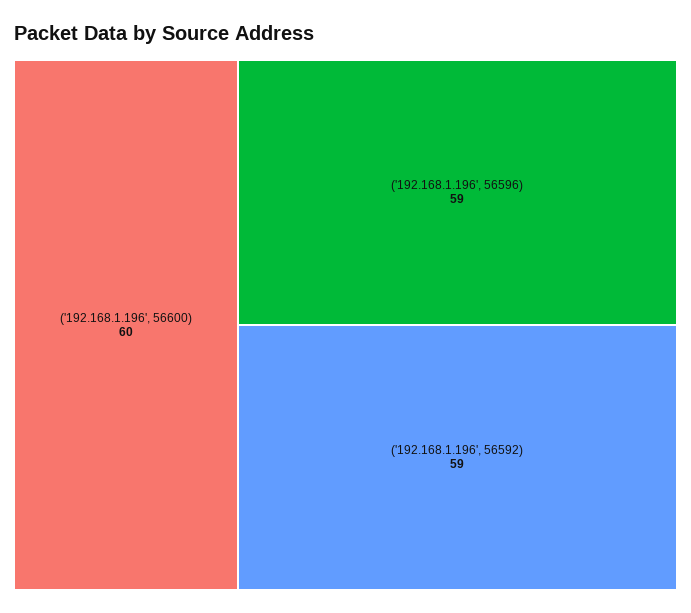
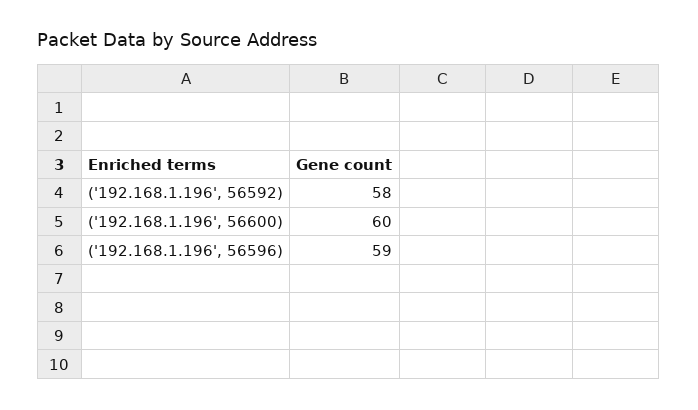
  {
    "('192.168.1.196', 56600)": 60,
    "('192.168.1.196', 56596)": 59,
-   "('192.168.1.196', 56592)": 59
+   "('192.168.1.196', 56592)": 58
  }

